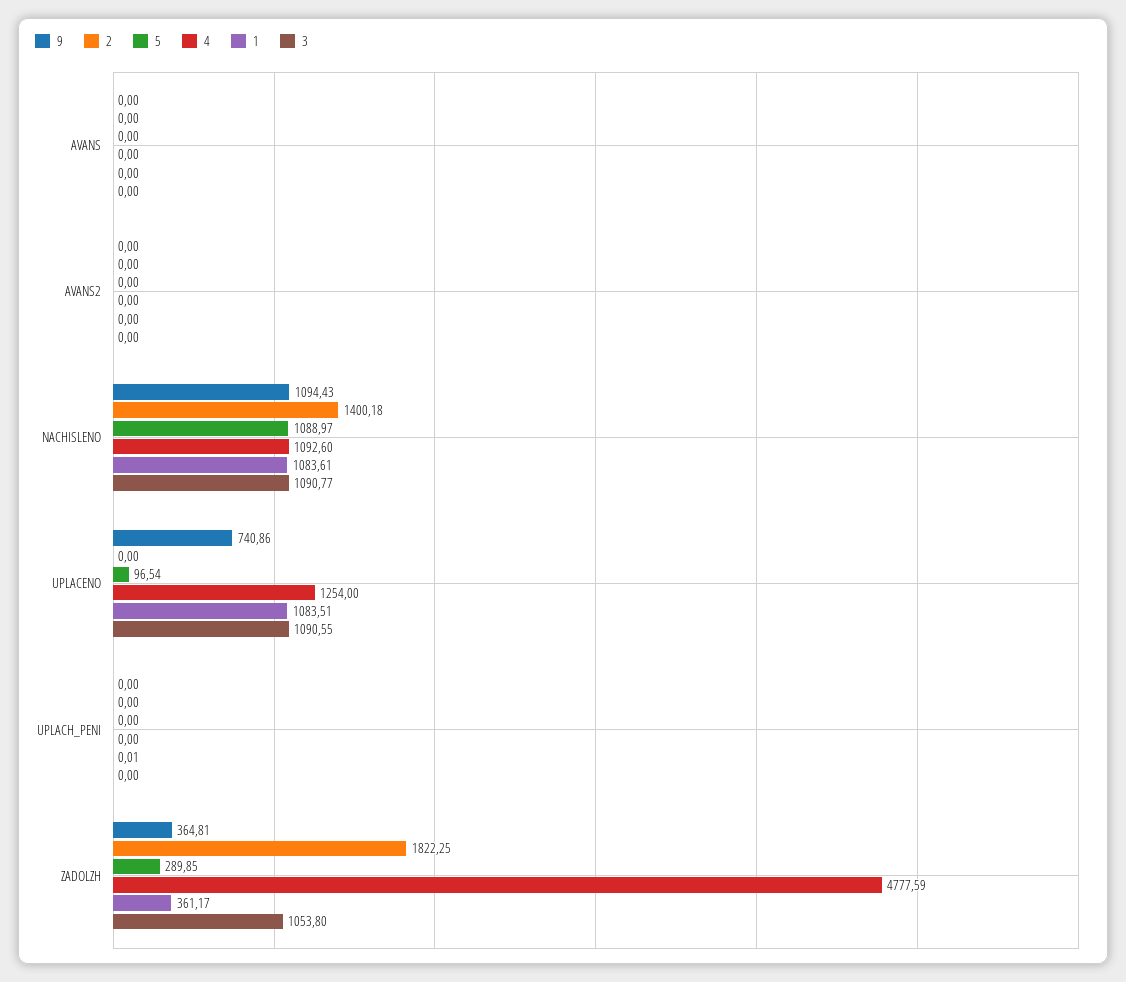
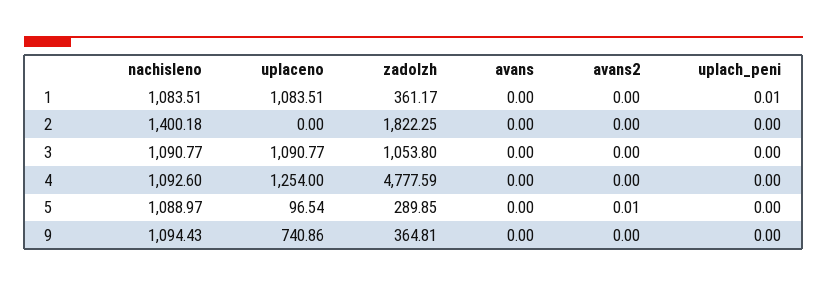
  {
    "9": {
      "AVANS": 0,
      "AVANS2": 0,
      "NACHISLENO": 1094.43,
      "UPLACENO": 740.86,
      "UPLACH_PENI": 0,
      "ZADOLZH": 364.81
    },
    "2": {
      "AVANS": 0,
      "AVANS2": 0,
      "NACHISLENO": 1400.18,
      "UPLACENO": 0,
      "UPLACH_PENI": 0,
      "ZADOLZH": 1822.25
    },
    "5": {
      "AVANS": 0,
-     "AVANS2": 0,
+     "AVANS2": 0.01,
      "NACHISLENO": 1088.97,
      "UPLACENO": 96.54,
      "UPLACH_PENI": 0,
      "ZADOLZH": 289.85
    },
    "4": {
      "AVANS": 0,
      "AVANS2": 0,
      "NACHISLENO": 1092.6,
      "UPLACENO": 1254,
      "UPLACH_PENI": 0,
      "ZADOLZH": 4777.59
    },
    "1": {
      "AVANS": 0,
      "AVANS2": 0,
-     "NACHISLENO": 1083.61,
+     "NACHISLENO": 1083.51,
      "UPLACENO": 1083.51,
      "UPLACH_PENI": 0.01,
      "ZADOLZH": 361.17
    },
    "3": {
      "AVANS": 0,
      "AVANS2": 0,
      "NACHISLENO": 1090.77,
-     "UPLACENO": 1090.55,
+     "UPLACENO": 1090.77,
      "UPLACH_PENI": 0,
      "ZADOLZH": 1053.8
    }
  }

